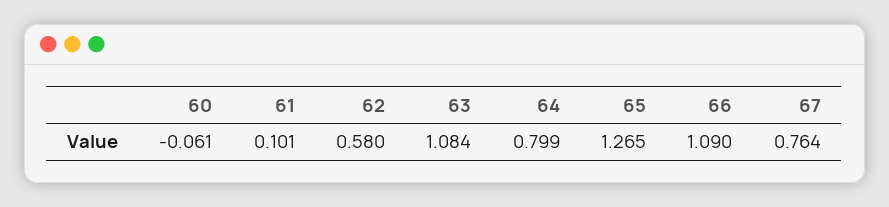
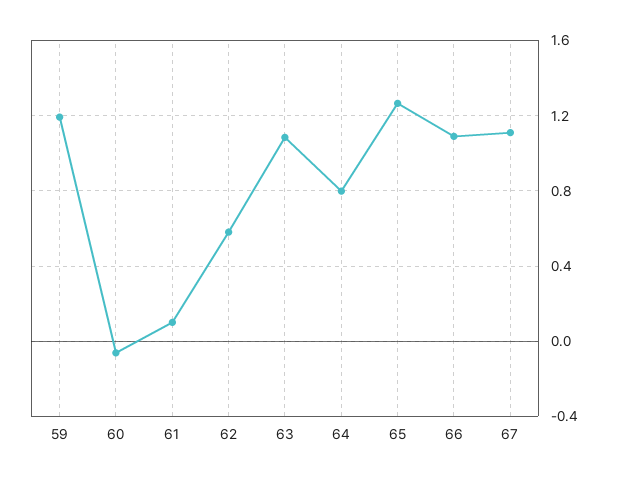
  {
    "60": -0.061,
    "61": 0.101,
    "62": 0.58,
    "63": 1.084,
    "64": 0.799,
    "65": 1.265,
    "66": 1.09,
-   "67": 0.764
+   "67": 1.1,
+   "59": 1.2
  }

